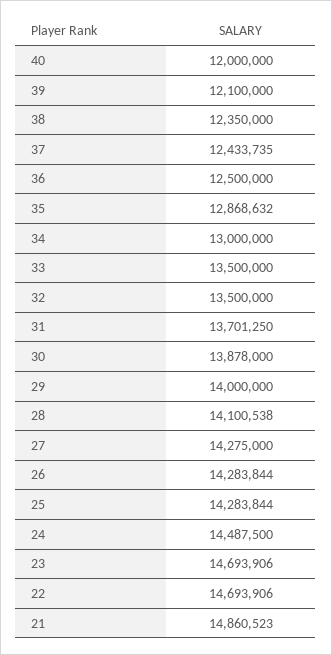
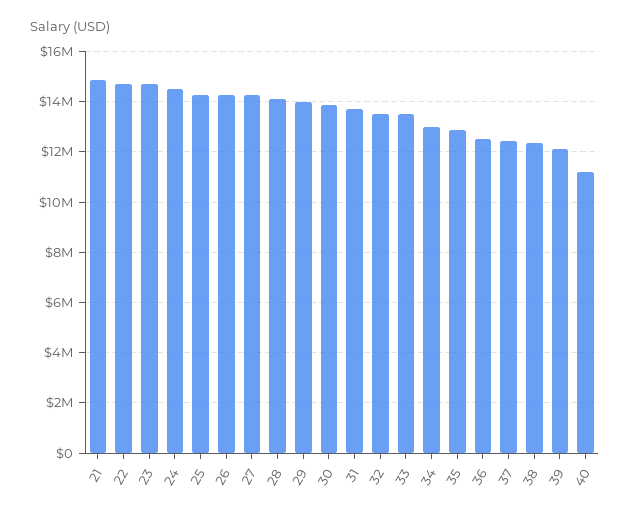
  {
-   "40": 12000000,
+   "40": 11250000,
    "39": 12100000,
    "38": 12350000,
    "37": 12433735,
    "36": 12500000,
    "35": 12868632,
    "34": 13000000,
    "33": 13500000,
    "32": 13500000,
    "31": 13701250,
    "30": 13878000,
    "29": 14000000,
    "28": 14100538,
    "27": 14275000,
    "26": 14283844,
    "25": 14283844,
    "24": 14487500,
    "23": 14693906,
    "22": 14693906,
    "21": 14860523
  }

